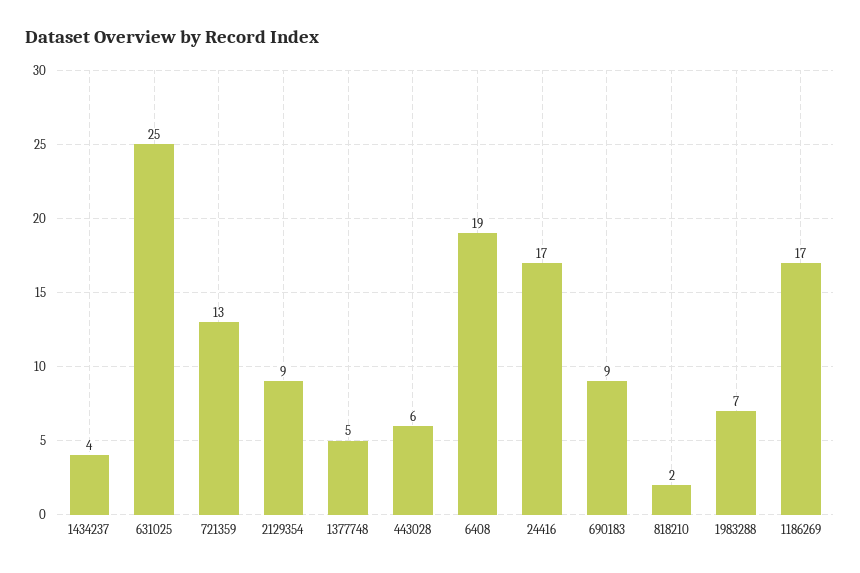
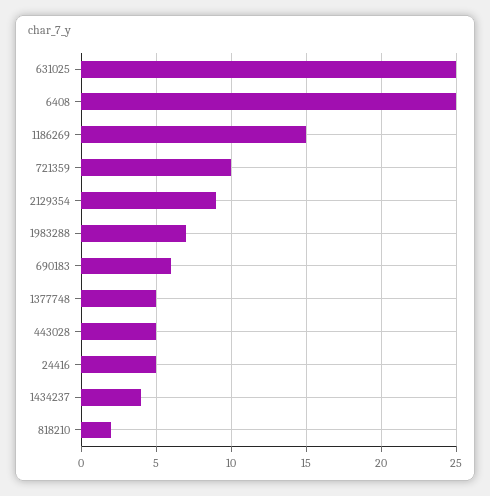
  {
    "1434237": 4,
    "631025": 25,
-   "721359": 13,
+   "721359": 10,
    "2129354": 9,
    "1377748": 5,
-   "443028": 6,
+   "443028": 5,
-   "6408": 19,
+   "6408": 25,
-   "24416": 17,
+   "24416": 5,
-   "690183": 9,
+   "690183": 6,
    "818210": 2,
    "1983288": 7,
-   "1186269": 17
+   "1186269": 15
  }

